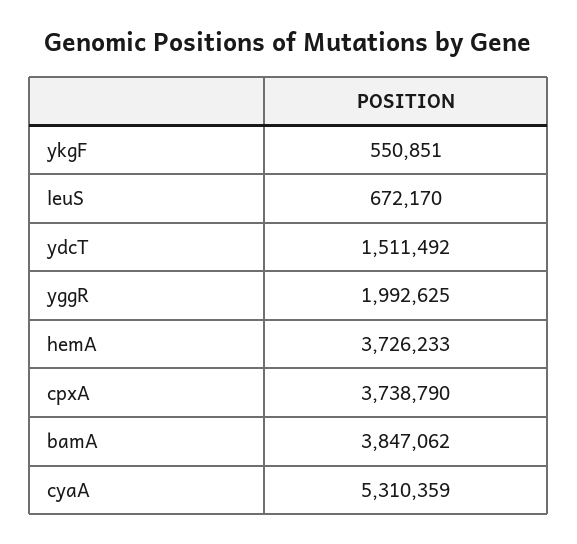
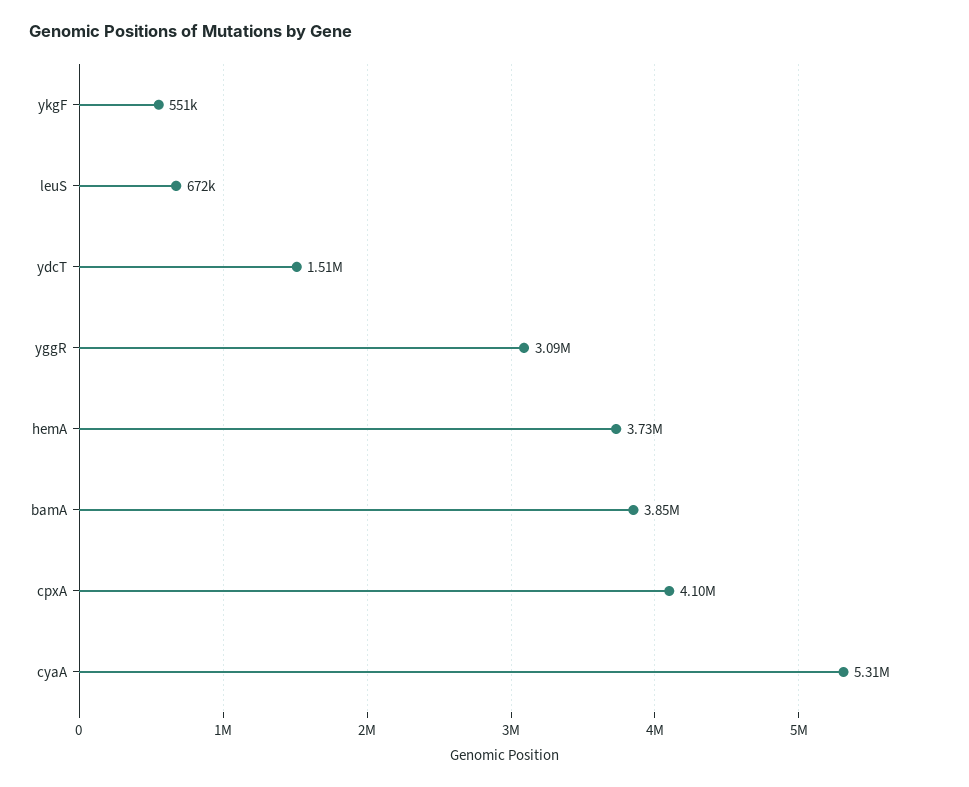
  {
    "ykgF": 550851,
    "leuS": 672170,
    "ydcT": 1511492,
-   "yggR": 1992625,
+   "yggR": 3090000,
    "hemA": 3726233,
-   "cpxA": 3738790,
+   "cpxA": 4100000,
    "bamA": 3847062,
    "cyaA": 5310359
  }

